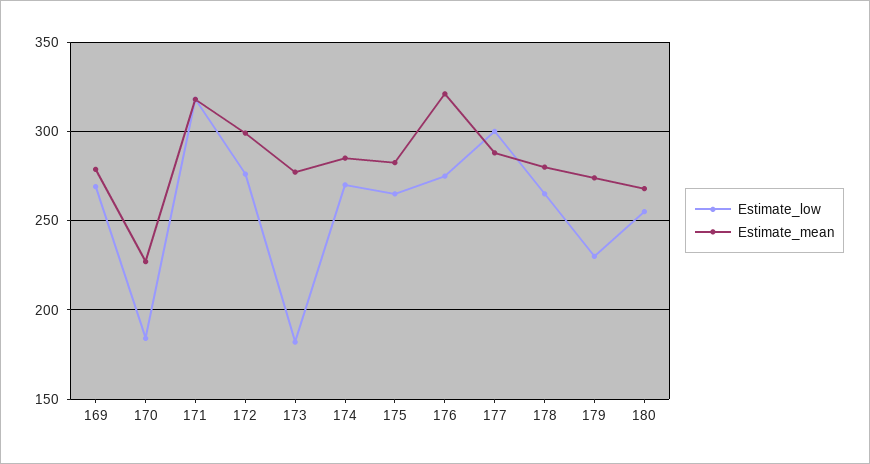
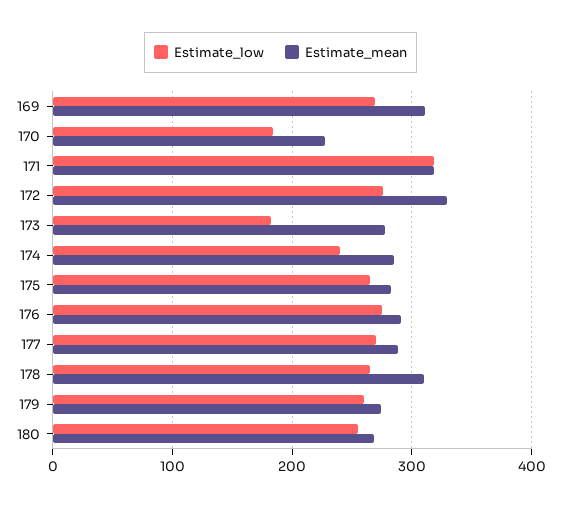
  {
    "Estimate_low": {
      "169": 270,
      "170": 185,
      "171": 320,
      "172": 275,
      "173": 180,
-     "174": 270,
+     "174": 240,
      "175": 265,
      "176": 275,
-     "177": 300,
+     "177": 270,
      "178": 265,
-     "179": 230,
+     "179": 260,
      "180": 255
    },
    "Estimate_mean": {
-     "169": 280,
+     "169": 310,
      "170": 225,
      "171": 320,
-     "172": 300,
+     "172": 330,
      "173": 275,
      "174": 285,
      "175": 285,
-     "176": 320,
+     "176": 290,
      "177": 290,
-     "178": 280,
+     "178": 310,
      "179": 275,
      "180": 270
    }
  }

